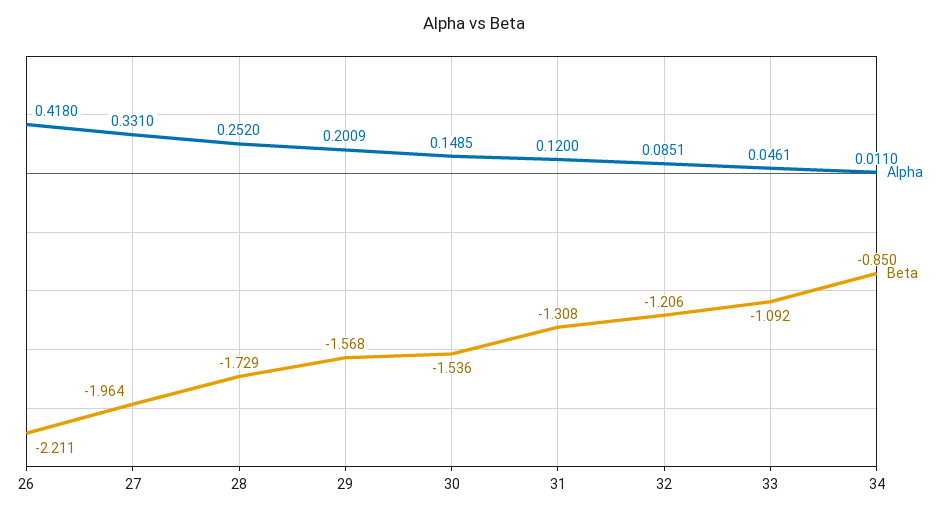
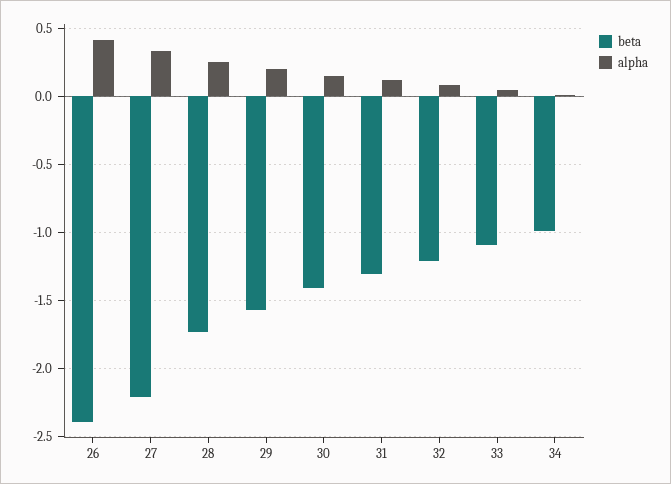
  {
    "Alpha": {
      "26": 0.418,
      "27": 0.331,
      "28": 0.252,
      "29": 0.2009,
      "30": 0.1485,
      "31": 0.12,
      "32": 0.0851,
      "33": 0.0461,
      "34": 0.011
    },
    "Beta": {
-     "26": -2.211,
+     "26": -2.4,
-     "27": -1.964,
+     "27": -2.2,
      "28": -1.729,
      "29": -1.568,
-     "30": -1.536,
+     "30": -1.4,
      "31": -1.308,
      "32": -1.206,
      "33": -1.092,
-     "34": -0.85
+     "34": -1
    }
  }

